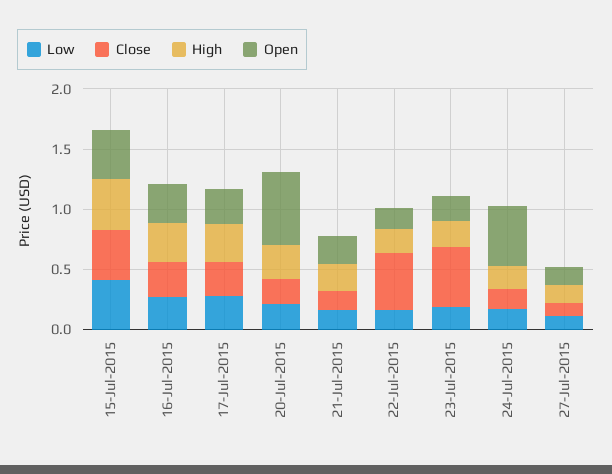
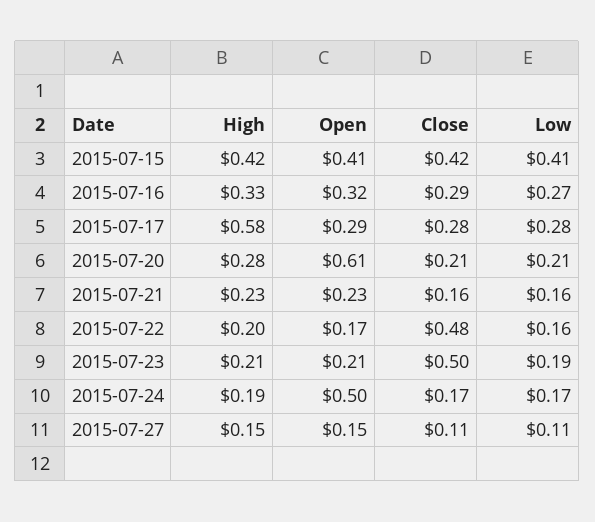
  {
    "Low": {
      "15-Jul-2015": 0.41,
      "16-Jul-2015": 0.27,
      "17-Jul-2015": 0.28,
      "20-Jul-2015": 0.21,
      "21-Jul-2015": 0.16,
      "22-Jul-2015": 0.16,
      "23-Jul-2015": 0.19,
      "24-Jul-2015": 0.17,
      "27-Jul-2015": 0.11
    },
    "Close": {
      "15-Jul-2015": 0.42,
      "16-Jul-2015": 0.29,
      "17-Jul-2015": 0.28,
      "20-Jul-2015": 0.21,
      "21-Jul-2015": 0.16,
      "22-Jul-2015": 0.48,
      "23-Jul-2015": 0.5,
      "24-Jul-2015": 0.17,
      "27-Jul-2015": 0.11
    },
    "High": {
      "15-Jul-2015": 0.42,
      "16-Jul-2015": 0.33,
-     "17-Jul-2015": 0.3,
+     "17-Jul-2015": 0.58,
      "20-Jul-2015": 0.28,
      "21-Jul-2015": 0.23,
      "22-Jul-2015": 0.2,
      "23-Jul-2015": 0.21,
      "24-Jul-2015": 0.19,
      "27-Jul-2015": 0.15
    },
    "Open": {
      "15-Jul-2015": 0.41,
      "16-Jul-2015": 0.32,
      "17-Jul-2015": 0.29,
      "20-Jul-2015": 0.61,
      "21-Jul-2015": 0.23,
      "22-Jul-2015": 0.17,
      "23-Jul-2015": 0.21,
      "24-Jul-2015": 0.5,
      "27-Jul-2015": 0.15
    }
  }

